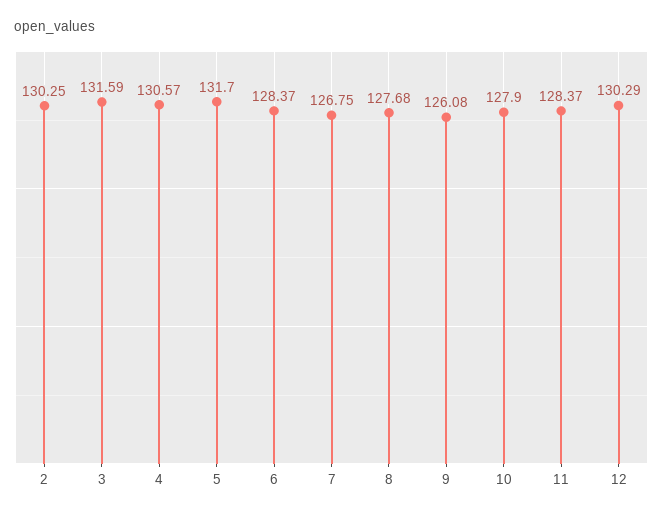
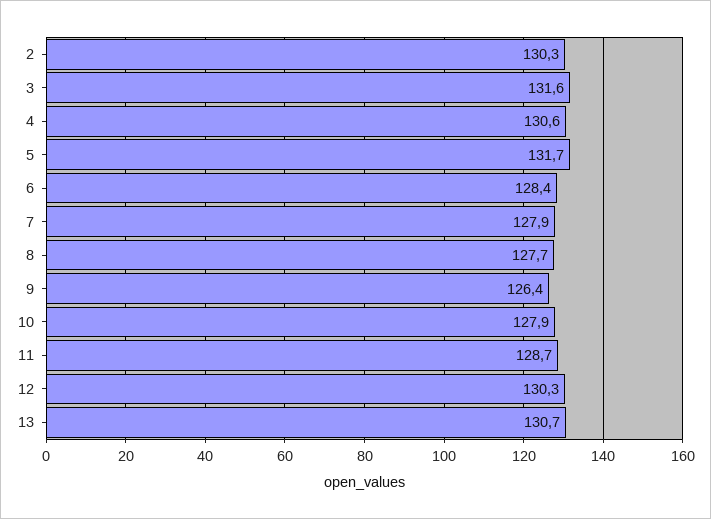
  {
    "2": 130.25,
    "3": 131.59,
    "4": 130.57,
    "5": 131.7,
    "6": 128.37,
-   "7": 126.75,
+   "7": 127.9,
    "8": 127.68,
-   "9": 126.08,
+   "9": 126.4,
    "10": 127.9,
-   "11": 128.37,
+   "11": 128.7,
-   "12": 130.29
+   "12": 130.29,
+   "13": 130.7
  }

